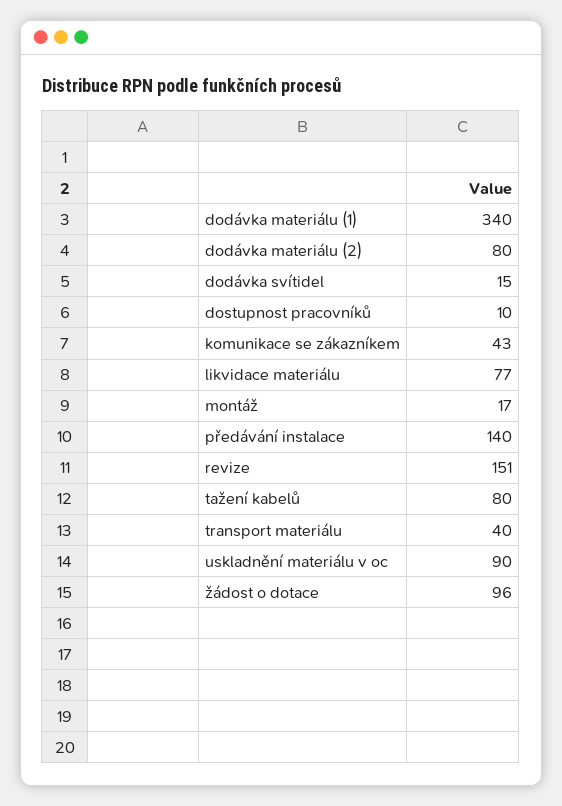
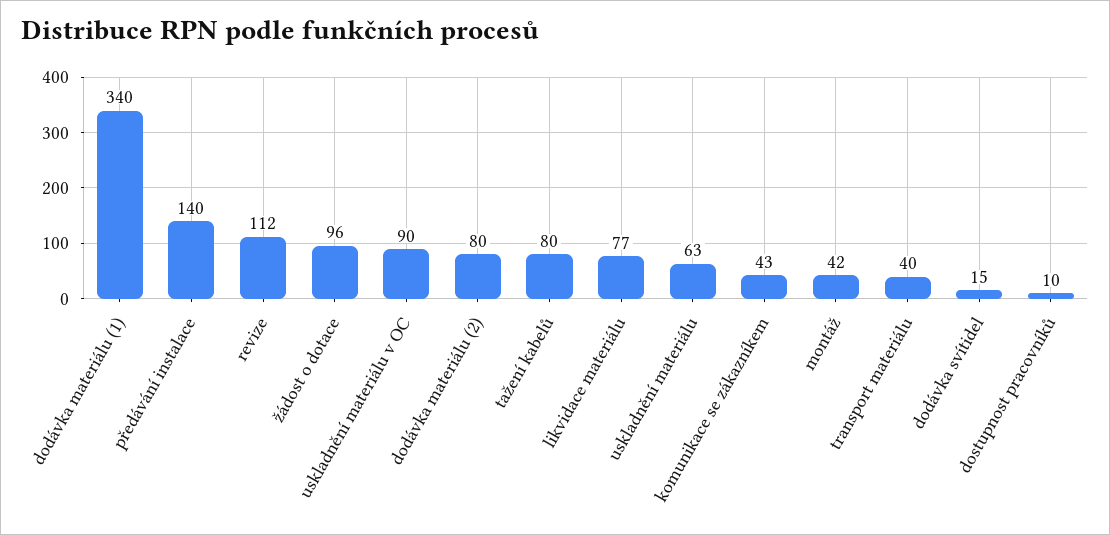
  {
    "dodávka materiálu (1)": 340,
    "dodávka materiálu (2)": 80,
    "dodávka svítidel": 15,
    "dostupnost pracovníků": 10,
    "komunikace se zákazníkem": 43,
    "likvidace materiálu": 77,
-   "montáž": 17,
+   "montáž": 42,
    "předávání instalace": 140,
-   "revize": 151,
+   "revize": 112,
    "tažení kabelů": 80,
    "transport materiálu": 40,
    "uskladnění materiálu v oc": 90,
-   "žádost o dotace": 96
+   "žádost o dotace": 96,
+   "uskladnění materiálu": 63
  }

